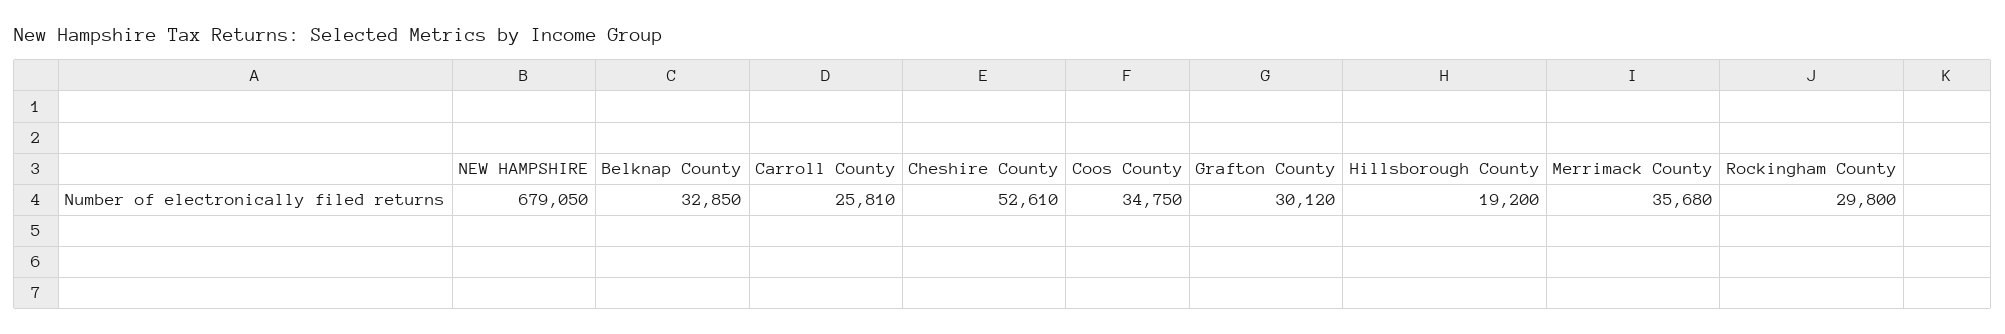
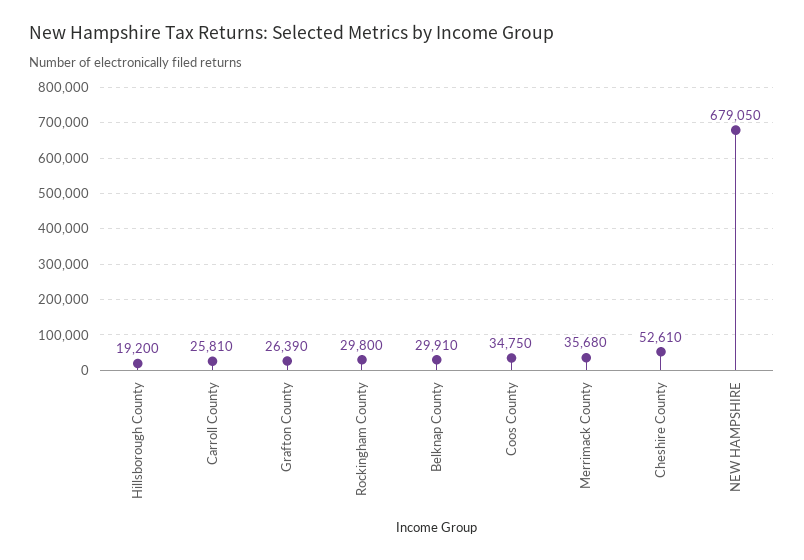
  {
    "NEW HAMPSHIRE": 679050,
-   "Belknap County": 32850,
+   "Belknap County": 29910,
    "Carroll County": 25810,
    "Cheshire County": 52610,
    "Coos County": 34750,
-   "Grafton County": 30120,
+   "Grafton County": 26390,
    "Hillsborough County": 19200,
    "Merrimack County": 35680,
    "Rockingham County": 29800
  }

